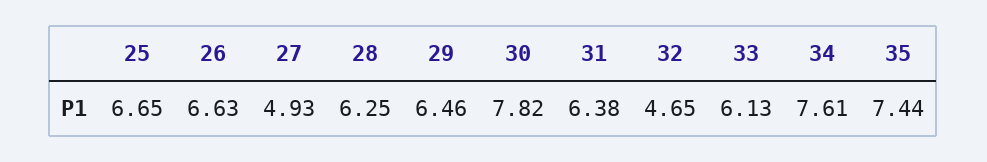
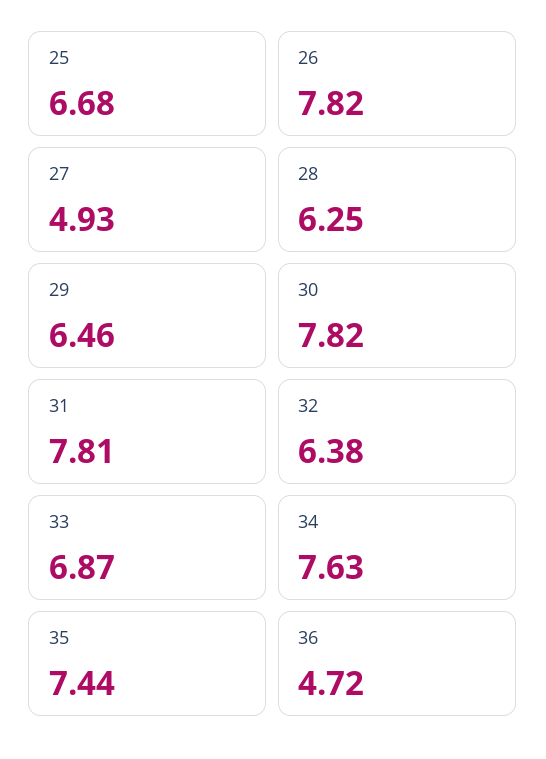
  {
-   "25": 6.65,
+   "25": 6.68,
-   "26": 6.63,
+   "26": 7.82,
    "27": 4.93,
    "28": 6.25,
    "29": 6.46,
    "30": 7.82,
-   "31": 6.38,
+   "31": 7.81,
-   "32": 4.65,
+   "32": 6.38,
-   "33": 6.13,
+   "33": 6.87,
-   "34": 7.61,
+   "34": 7.63,
-   "35": 7.44
+   "35": 7.44,
+   "36": 4.72
  }

